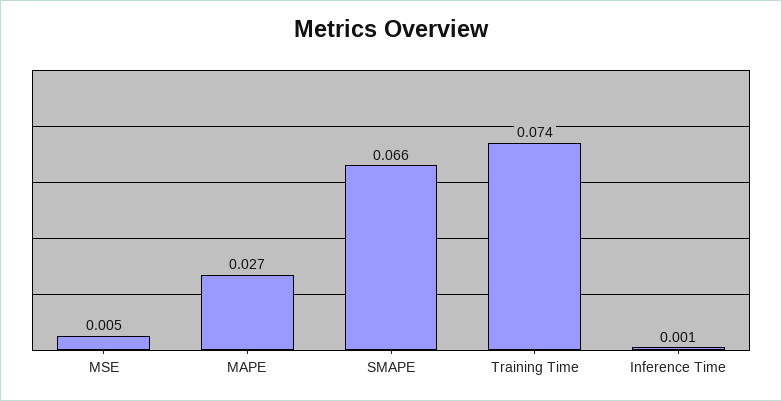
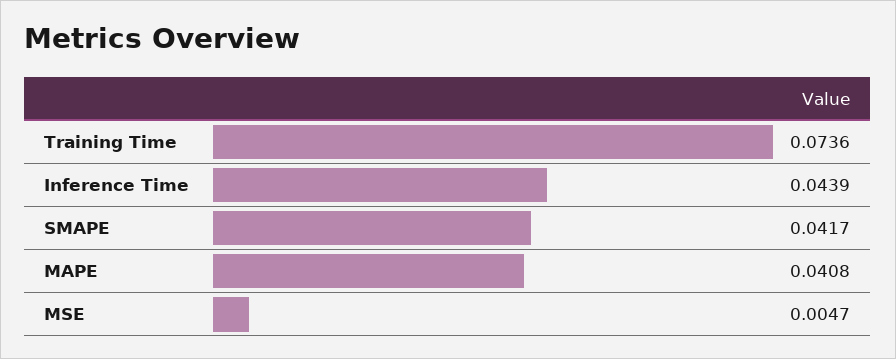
  {
    "MSE": 0.0047,
-   "MAPE": 0.027,
+   "MAPE": 0.0408,
-   "SMAPE": 0.066,
+   "SMAPE": 0.0417,
    "Training Time": 0.0736,
-   "Inference Time": 0.001
+   "Inference Time": 0.0439
  }

